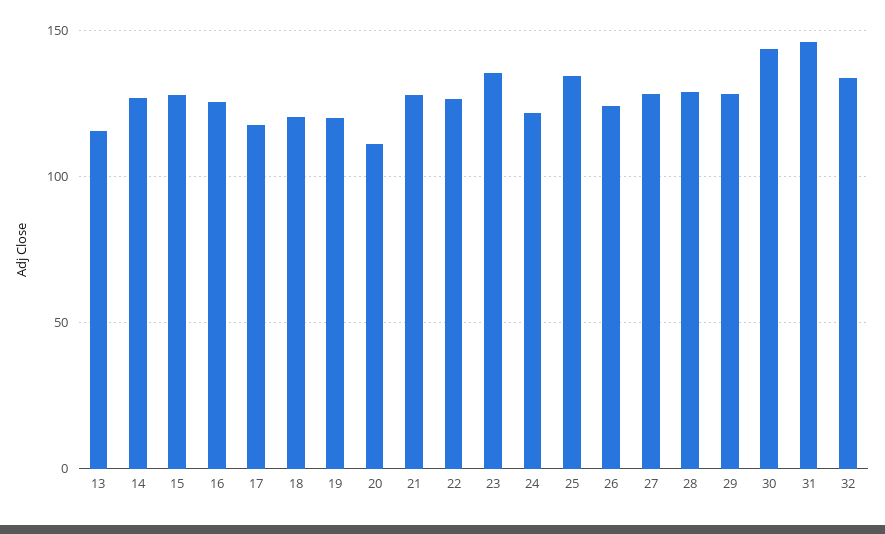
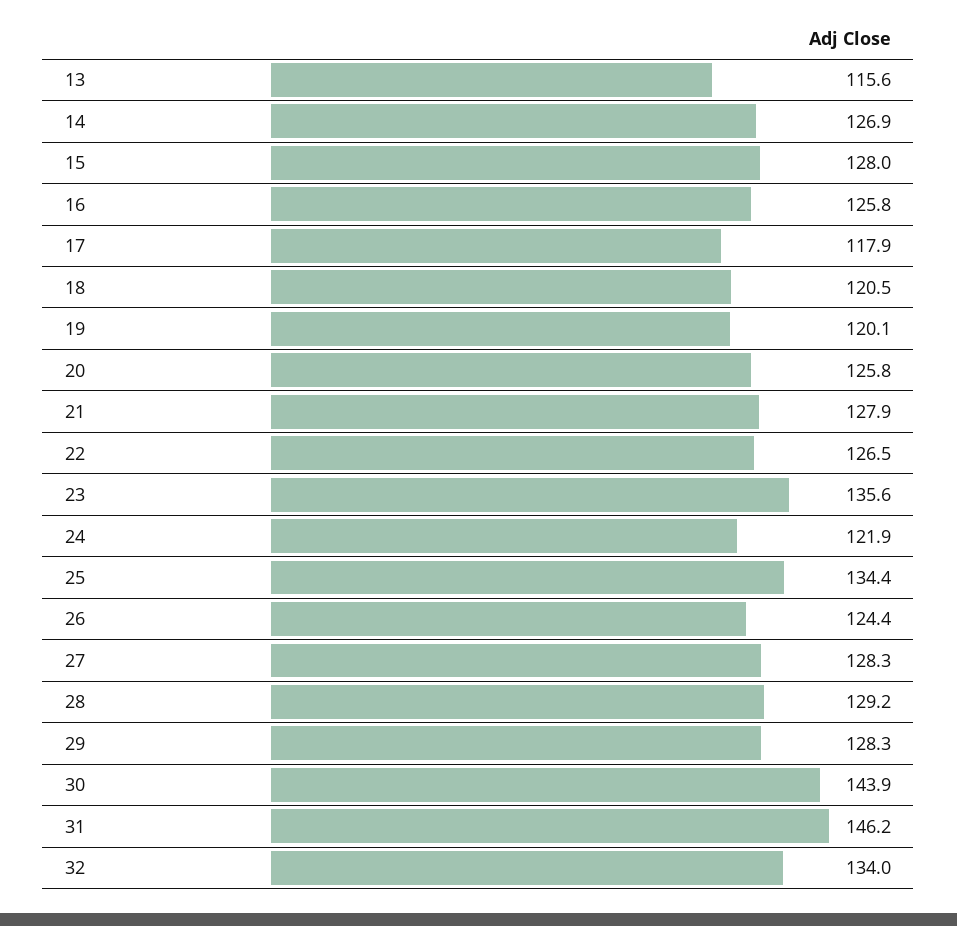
  {
    "13": 115.6,
    "14": 126.9,
    "15": 128,
    "16": 125.8,
    "17": 117.9,
    "18": 120.5,
    "19": 120.1,
-   "20": 110,
+   "20": 125.8,
    "21": 127.9,
    "22": 126.5,
    "23": 135.6,
    "24": 121.9,
    "25": 134.4,
    "26": 124.4,
    "27": 128.3,
    "28": 129.2,
    "29": 128.3,
    "30": 143.9,
    "31": 146.2,
    "32": 134
  }

